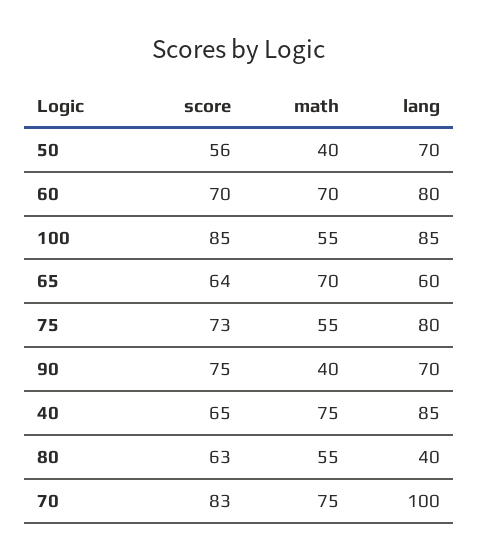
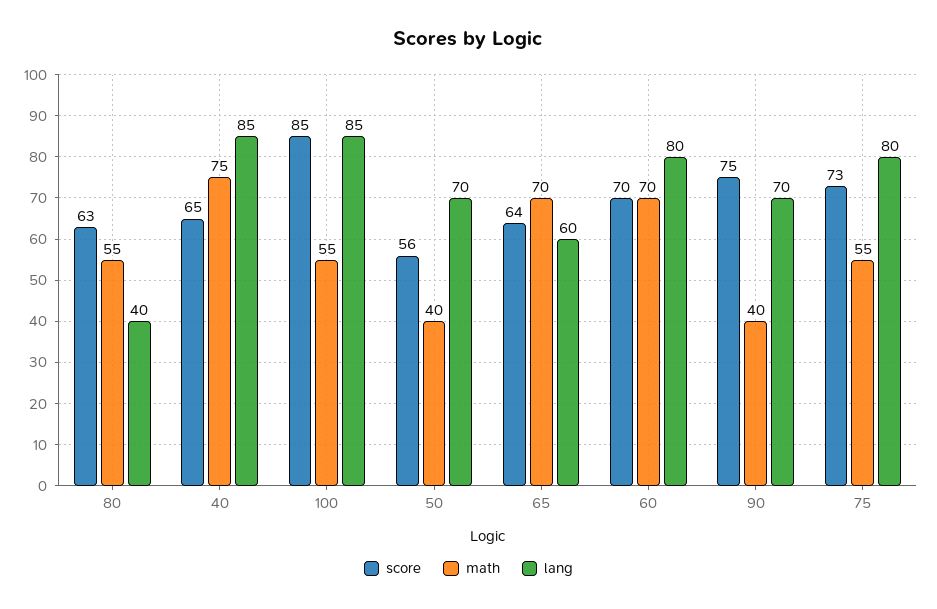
  {
    "score": {
      "50": 56,
      "60": 70,
      "100": 85,
      "65": 64,
      "75": 73,
      "90": 75,
      "40": 65,
-     "80": 63,
+     "80": 63
-     "70": 83
    },
    "math": {
      "50": 40,
      "60": 70,
      "100": 55,
      "65": 70,
      "75": 55,
      "90": 40,
      "40": 75,
-     "80": 55,
+     "80": 55
-     "70": 75
    },
    "lang": {
      "50": 70,
      "60": 80,
      "100": 85,
      "65": 60,
      "75": 80,
      "90": 70,
      "40": 85,
-     "80": 40,
+     "80": 40
-     "70": 100
    }
  }

